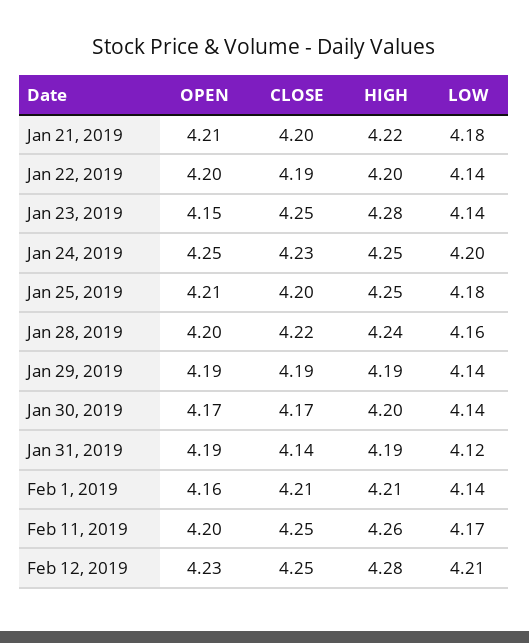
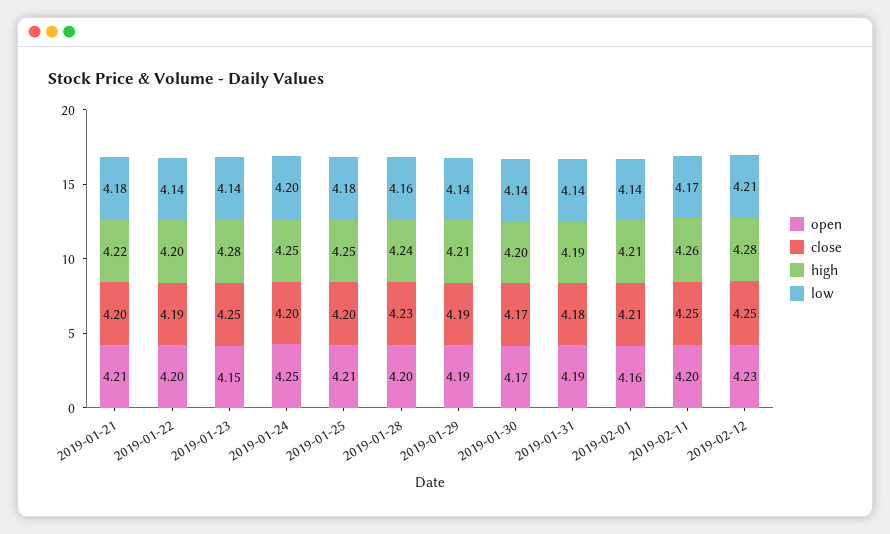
  {
    "OPEN": {
      "Jan 21, 2019": 4.21,
      "Jan 22, 2019": 4.2,
      "Jan 23, 2019": 4.15,
      "Jan 24, 2019": 4.25,
      "Jan 25, 2019": 4.21,
      "Jan 28, 2019": 4.2,
      "Jan 29, 2019": 4.19,
      "Jan 30, 2019": 4.17,
      "Jan 31, 2019": 4.19,
      "Feb 1, 2019": 4.16,
      "Feb 11, 2019": 4.2,
      "Feb 12, 2019": 4.23
    },
    "CLOSE": {
      "Jan 21, 2019": 4.2,
      "Jan 22, 2019": 4.19,
      "Jan 23, 2019": 4.25,
-     "Jan 24, 2019": 4.23,
+     "Jan 24, 2019": 4.2,
      "Jan 25, 2019": 4.2,
-     "Jan 28, 2019": 4.22,
+     "Jan 28, 2019": 4.23,
      "Jan 29, 2019": 4.19,
      "Jan 30, 2019": 4.17,
-     "Jan 31, 2019": 4.14,
+     "Jan 31, 2019": 4.18,
      "Feb 1, 2019": 4.21,
      "Feb 11, 2019": 4.25,
      "Feb 12, 2019": 4.25
    },
    "HIGH": {
      "Jan 21, 2019": 4.22,
      "Jan 22, 2019": 4.2,
      "Jan 23, 2019": 4.28,
      "Jan 24, 2019": 4.25,
      "Jan 25, 2019": 4.25,
      "Jan 28, 2019": 4.24,
-     "Jan 29, 2019": 4.19,
+     "Jan 29, 2019": 4.21,
      "Jan 30, 2019": 4.2,
      "Jan 31, 2019": 4.19,
      "Feb 1, 2019": 4.21,
      "Feb 11, 2019": 4.26,
      "Feb 12, 2019": 4.28
    },
    "LOW": {
      "Jan 21, 2019": 4.18,
      "Jan 22, 2019": 4.14,
      "Jan 23, 2019": 4.14,
      "Jan 24, 2019": 4.2,
      "Jan 25, 2019": 4.18,
      "Jan 28, 2019": 4.16,
      "Jan 29, 2019": 4.14,
      "Jan 30, 2019": 4.14,
-     "Jan 31, 2019": 4.12,
+     "Jan 31, 2019": 4.14,
      "Feb 1, 2019": 4.14,
      "Feb 11, 2019": 4.17,
      "Feb 12, 2019": 4.21
    }
  }

